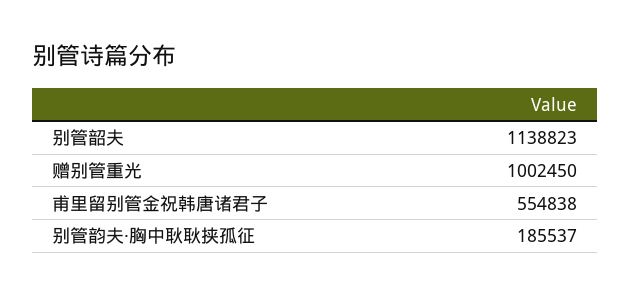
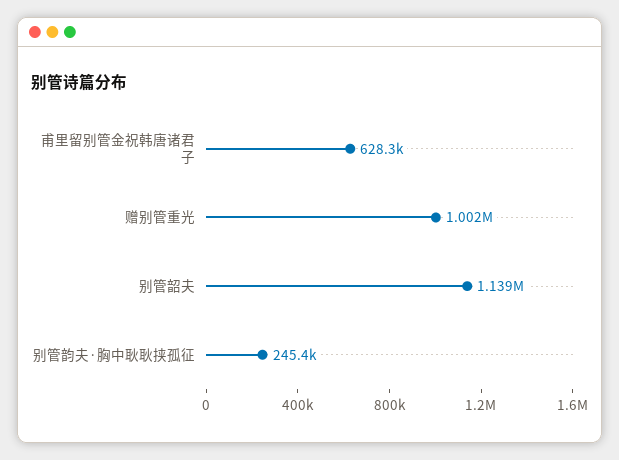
  {
    "别管韶夫": 1138823,
    "赠别管重光": 1002450,
-   "甫里留别管金祝韩唐诸君子": 554838,
+   "甫里留别管金祝韩唐诸君子": 628300,
-   "别管韵夫·胸中耿耿挟孤征": 185537
+   "别管韵夫·胸中耿耿挟孤征": 245400
  }

